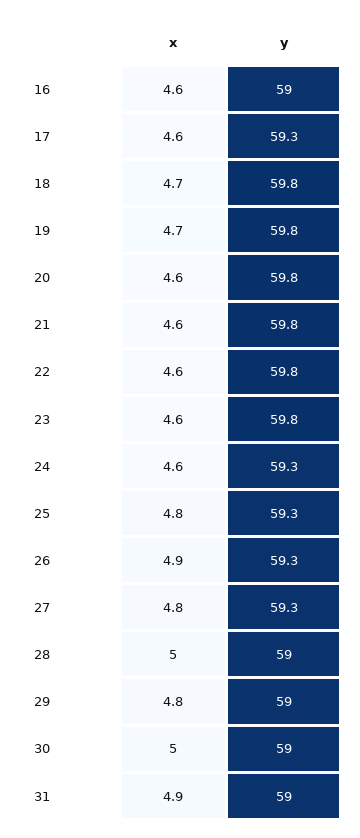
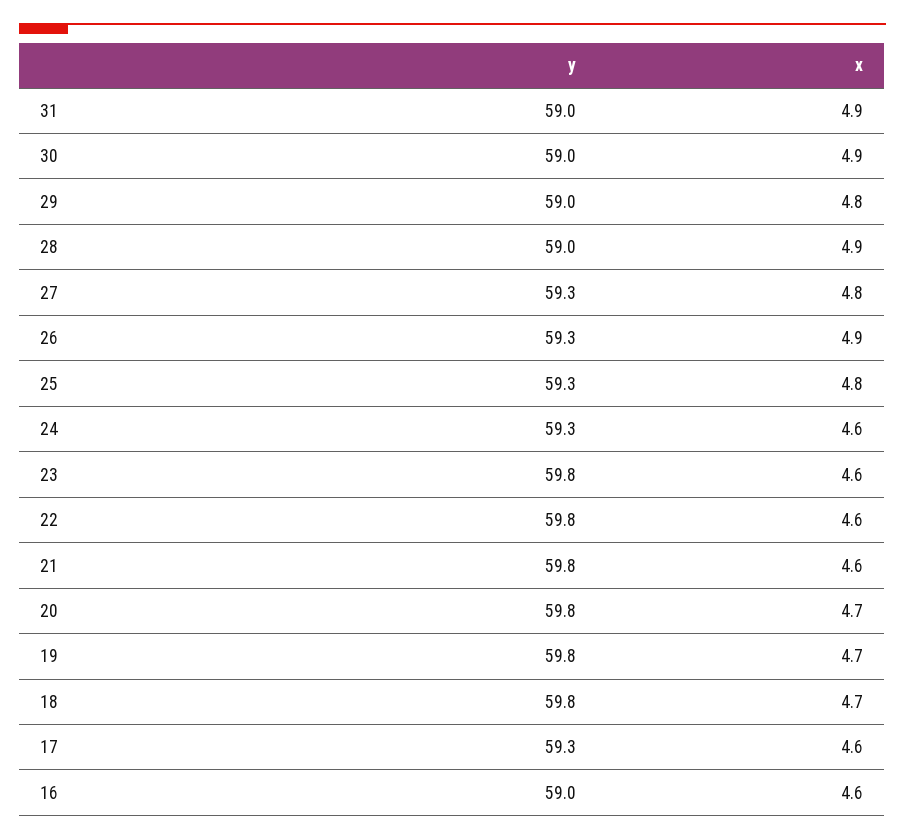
  {
    "x": {
      "16": 4.6,
      "17": 4.6,
      "18": 4.7,
      "19": 4.7,
-     "20": 4.6,
+     "20": 4.7,
      "21": 4.6,
      "22": 4.6,
      "23": 4.6,
      "24": 4.6,
      "25": 4.8,
      "26": 4.9,
      "27": 4.8,
-     "28": 5,
+     "28": 4.9,
      "29": 4.8,
-     "30": 5,
+     "30": 4.9,
      "31": 4.9
    },
    "y": {
      "16": 59,
      "17": 59.3,
      "18": 59.8,
      "19": 59.8,
      "20": 59.8,
      "21": 59.8,
      "22": 59.8,
      "23": 59.8,
      "24": 59.3,
      "25": 59.3,
      "26": 59.3,
      "27": 59.3,
      "28": 59,
      "29": 59,
      "30": 59,
      "31": 59
    }
  }

